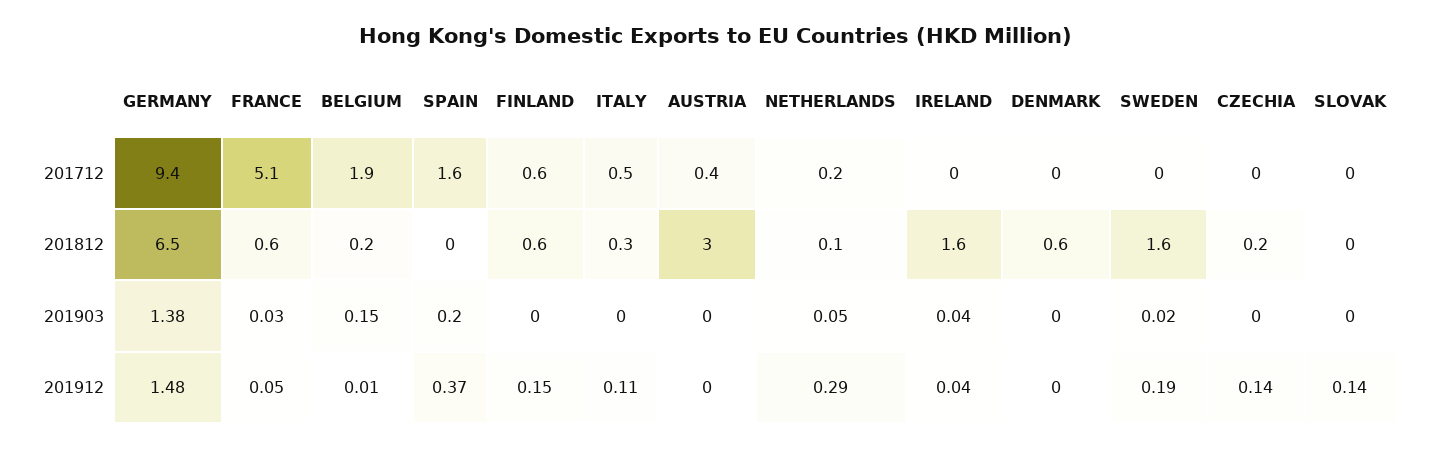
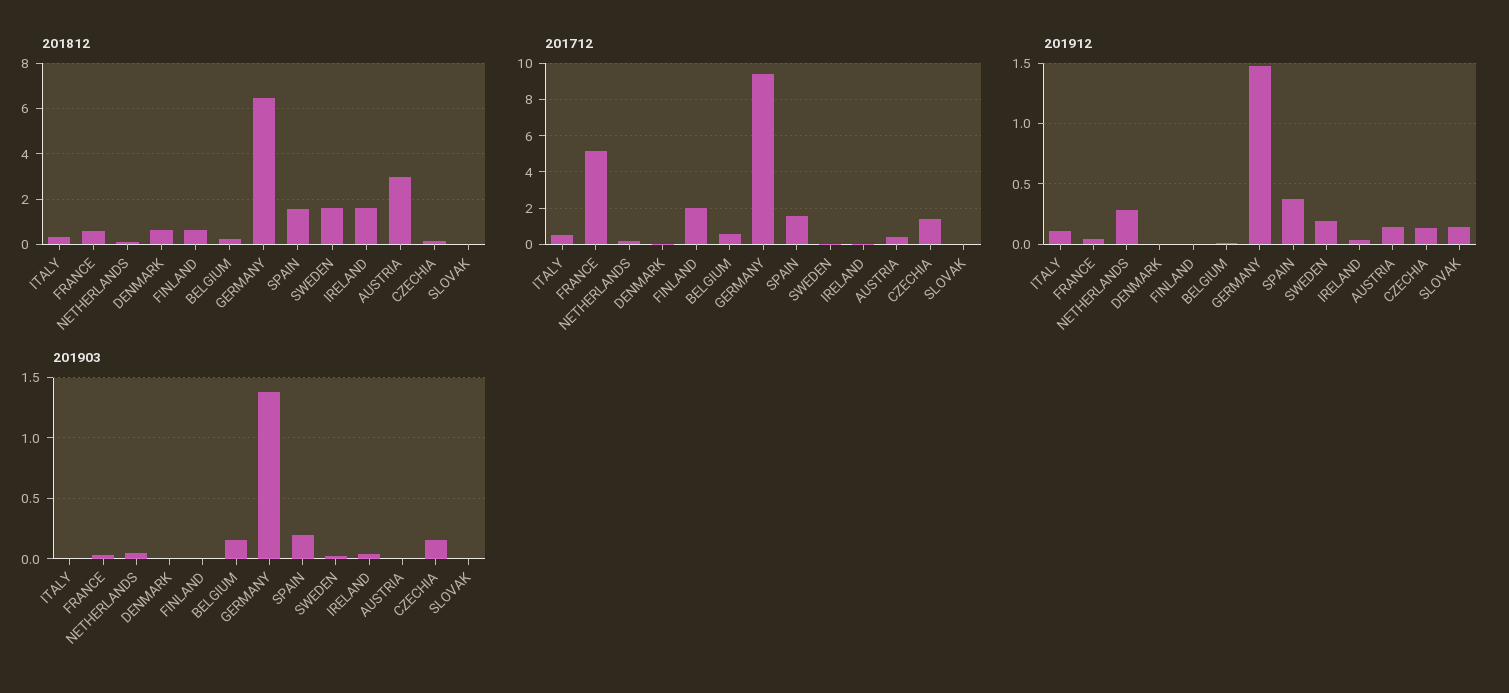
  {
    "201712": {
      "GERMANY": 9.4,
      "FRANCE": 5.1,
-     "BELGIUM": 1.9,
+     "BELGIUM": 0.5,
      "SPAIN": 1.6,
-     "FINLAND": 0.6,
+     "FINLAND": 2,
      "ITALY": 0.5,
      "AUSTRIA": 0.4,
      "NETHERLANDS": 0.2,
      "IRELAND": 0,
      "DENMARK": 0,
      "SWEDEN": 0,
-     "CZECHIA": 0,
+     "CZECHIA": 1.5,
      "SLOVAK": 0
    },
    "201812": {
      "GERMANY": 6.5,
      "FRANCE": 0.6,
      "BELGIUM": 0.2,
-     "SPAIN": 0,
+     "SPAIN": 1.5,
      "FINLAND": 0.6,
      "ITALY": 0.3,
      "AUSTRIA": 3,
      "NETHERLANDS": 0.1,
      "IRELAND": 1.6,
      "DENMARK": 0.6,
      "SWEDEN": 1.6,
      "CZECHIA": 0.2,
      "SLOVAK": 0
    },
    "201903": {
      "GERMANY": 1.38,
      "FRANCE": 0.03,
      "BELGIUM": 0.15,
      "SPAIN": 0.2,
      "FINLAND": 0,
      "ITALY": 0,
      "AUSTRIA": 0,
      "NETHERLANDS": 0.05,
      "IRELAND": 0.04,
      "DENMARK": 0,
      "SWEDEN": 0.02,
-     "CZECHIA": 0,
+     "CZECHIA": 0.15,
      "SLOVAK": 0
    },
    "201912": {
      "GERMANY": 1.48,
      "FRANCE": 0.05,
      "BELGIUM": 0.01,
      "SPAIN": 0.37,
-     "FINLAND": 0.15,
+     "FINLAND": 0,
      "ITALY": 0.11,
-     "AUSTRIA": 0,
+     "AUSTRIA": 0.15,
      "NETHERLANDS": 0.29,
      "IRELAND": 0.04,
      "DENMARK": 0,
      "SWEDEN": 0.19,
      "CZECHIA": 0.14,
      "SLOVAK": 0.14
    }
  }

